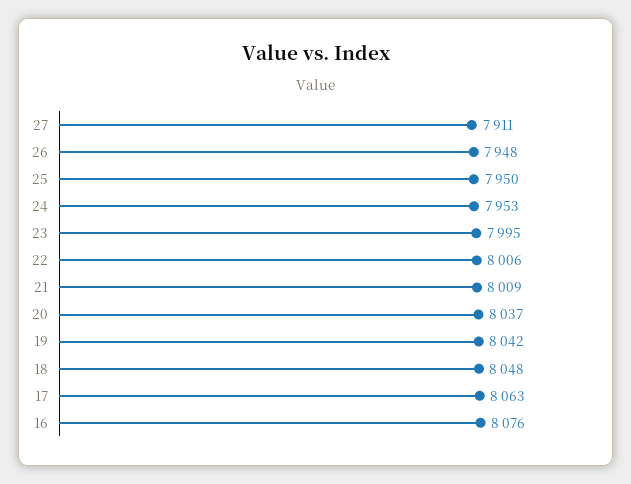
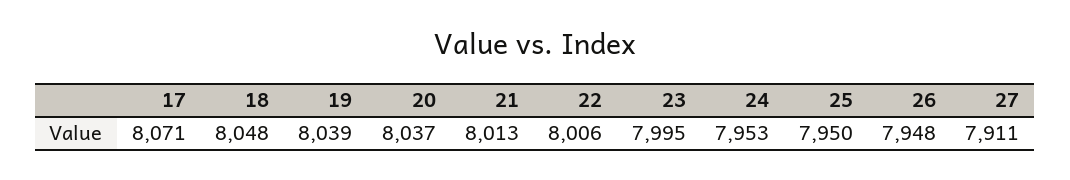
  {
    "27": 7911,
    "26": 7948,
    "25": 7950,
    "24": 7953,
    "23": 7995,
    "22": 8006,
-   "21": 8009,
+   "21": 8013,
    "20": 8037,
-   "19": 8042,
+   "19": 8039,
    "18": 8048,
-   "17": 8063,
+   "17": 8071
-   "16": 8076
  }

